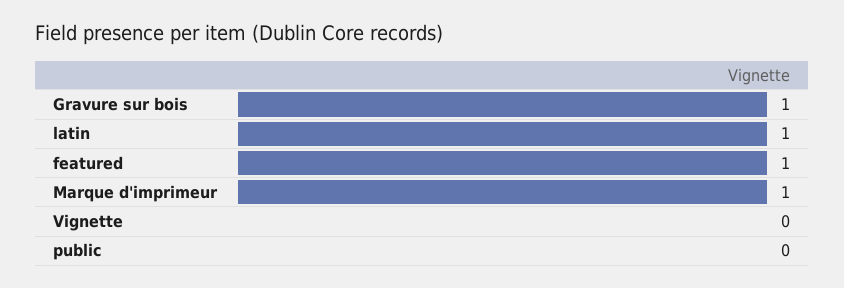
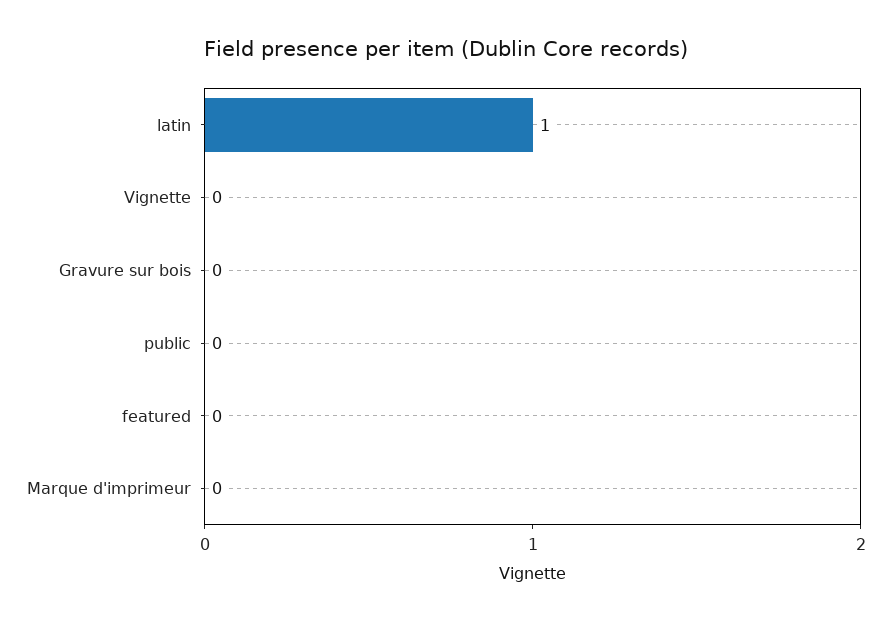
  {
-   "Gravure sur bois": 1,
+   "Gravure sur bois": 0,
    "latin": 1,
-   "featured": 1,
+   "featured": 0,
-   "Marque d'imprimeur": 1,
+   "Marque d'imprimeur": 0,
    "Vignette": 0,
    "public": 0
  }

